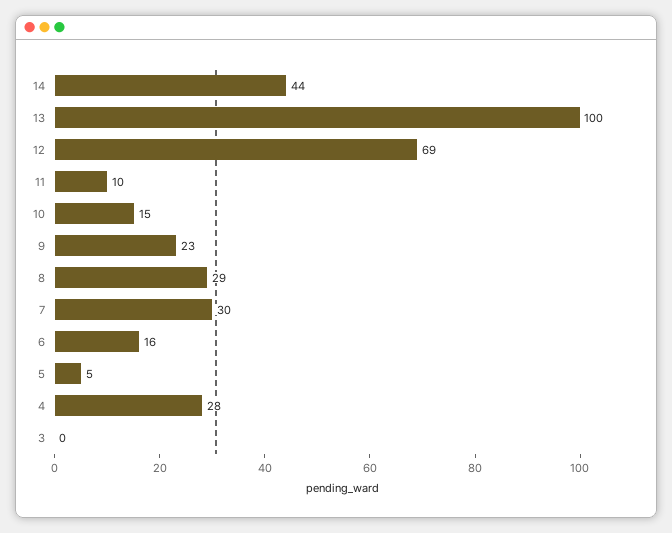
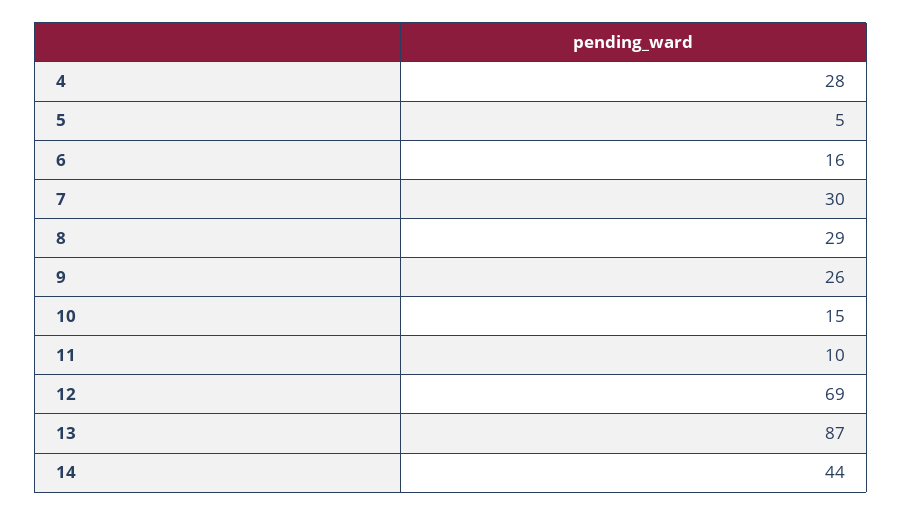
  {
    "14": 44,
-   "13": 100,
+   "13": 87,
    "12": 69,
    "11": 10,
    "10": 15,
-   "9": 23,
+   "9": 26,
    "8": 29,
    "7": 30,
    "6": 16,
    "5": 5,
-   "4": 28,
+   "4": 28
-   "3": 0
  }

